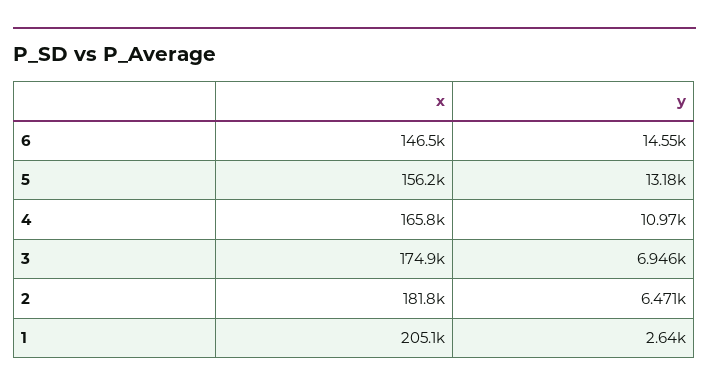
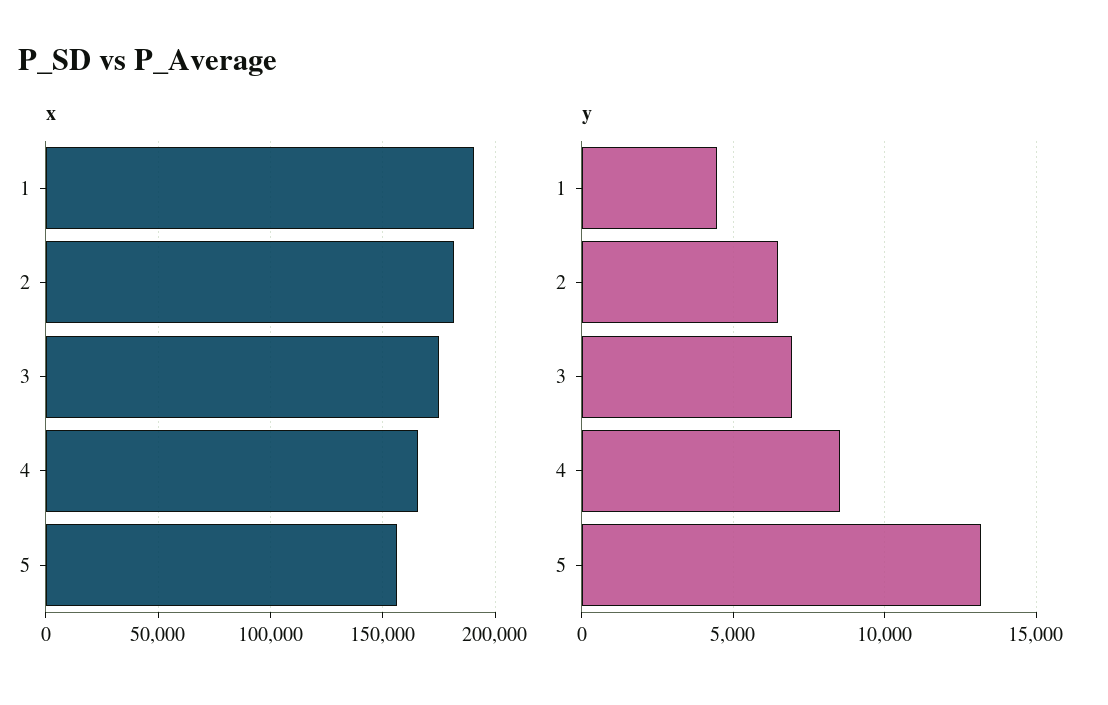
  {
    "x": {
-     "6": 146500,
      "5": 156200,
      "4": 165800,
      "3": 174900,
      "2": 181800,
-     "1": 205100
+     "1": 190000
    },
    "y": {
-     "6": 14550,
      "5": 13180,
-     "4": 10970,
+     "4": 8500,
      "3": 6946,
      "2": 6471,
-     "1": 2640
+     "1": 4500
    }
  }

